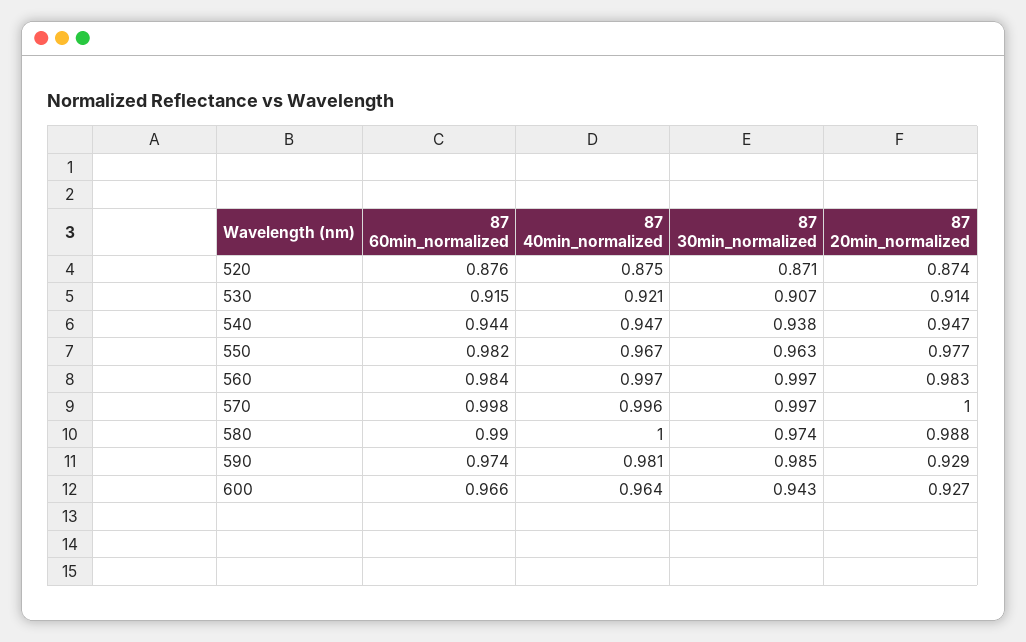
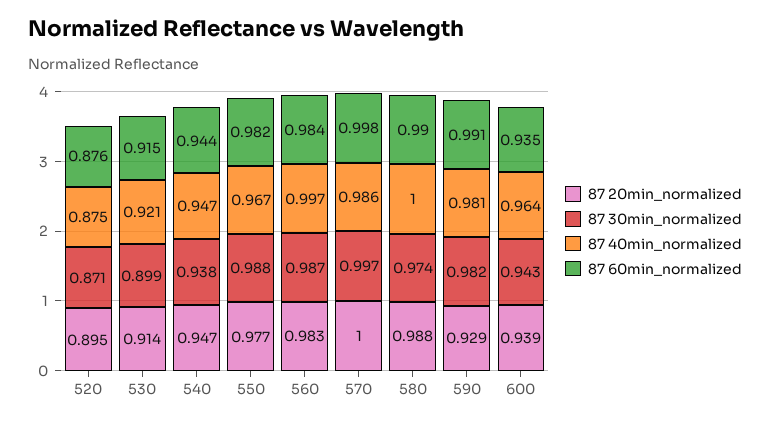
  {
    "87 60min_normalized": {
      "520": 0.876,
      "530": 0.915,
      "540": 0.944,
      "550": 0.982,
      "560": 0.984,
      "570": 0.998,
      "580": 0.99,
-     "590": 0.974,
+     "590": 0.991,
-     "600": 0.966
+     "600": 0.935
    },
    "87 40min_normalized": {
      "520": 0.875,
      "530": 0.921,
      "540": 0.947,
      "550": 0.967,
      "560": 0.997,
-     "570": 0.996,
+     "570": 0.986,
      "580": 1,
      "590": 0.981,
      "600": 0.964
    },
    "87 30min_normalized": {
      "520": 0.871,
-     "530": 0.907,
+     "530": 0.899,
      "540": 0.938,
-     "550": 0.963,
+     "550": 0.988,
-     "560": 0.997,
+     "560": 0.987,
      "570": 0.997,
      "580": 0.974,
-     "590": 0.985,
+     "590": 0.982,
      "600": 0.943
    },
    "87 20min_normalized": {
-     "520": 0.874,
+     "520": 0.895,
      "530": 0.914,
      "540": 0.947,
      "550": 0.977,
      "560": 0.983,
      "570": 1,
      "580": 0.988,
      "590": 0.929,
-     "600": 0.927
+     "600": 0.939
    }
  }

